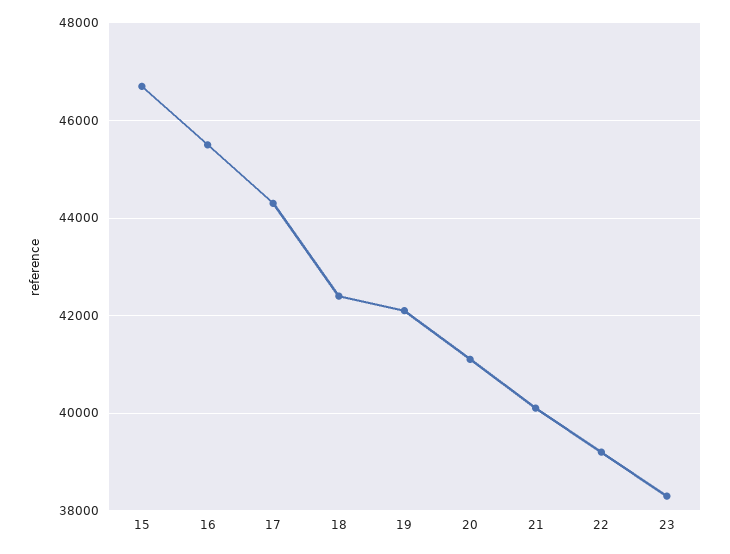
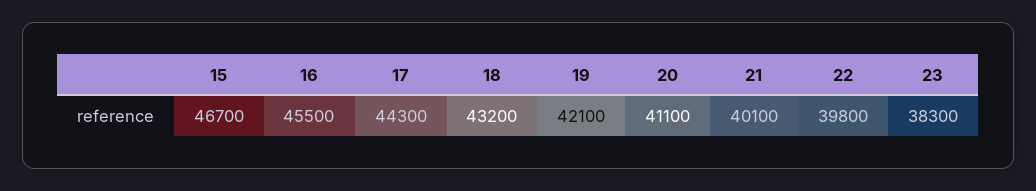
  {
    "15": 46700,
    "16": 45500,
    "17": 44300,
-   "18": 42400,
+   "18": 43200,
    "19": 42100,
    "20": 41100,
    "21": 40100,
-   "22": 39200,
+   "22": 39800,
    "23": 38300
  }

